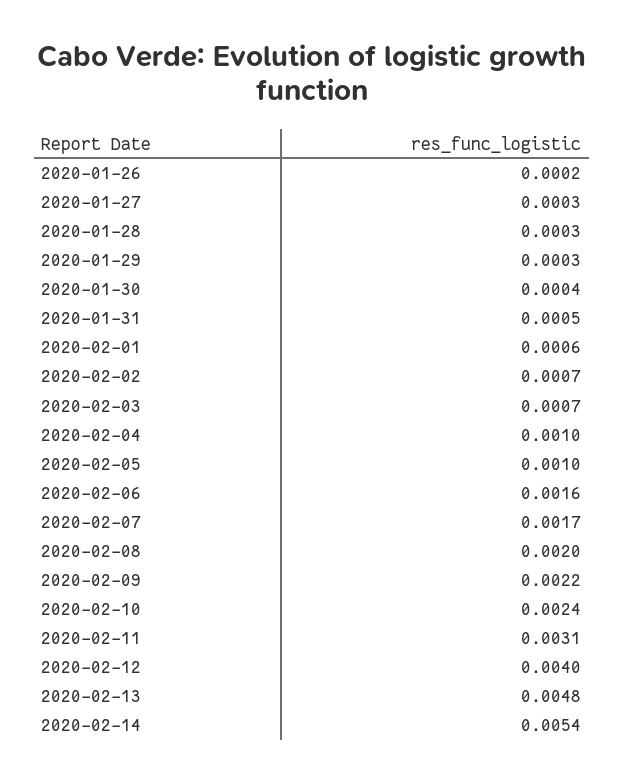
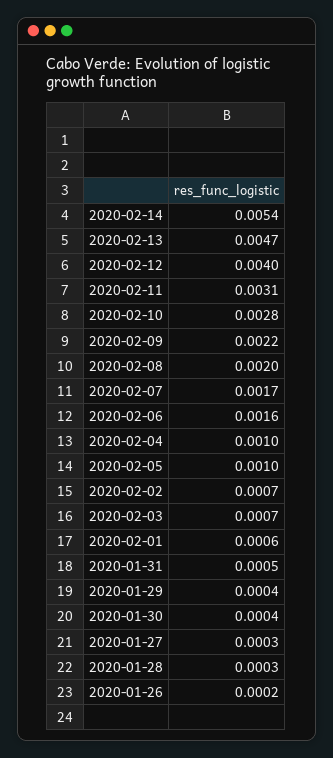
  {
    "2020-01-26": 0.0002,
    "2020-01-27": 0.0003,
    "2020-01-28": 0.0003,
-   "2020-01-29": 0.0003,
+   "2020-01-29": 0.0004,
    "2020-01-30": 0.0004,
    "2020-01-31": 0.0005,
    "2020-02-01": 0.0006,
    "2020-02-02": 0.0007,
    "2020-02-03": 0.0007,
    "2020-02-04": 0.001,
    "2020-02-05": 0.001,
    "2020-02-06": 0.0016,
    "2020-02-07": 0.0017,
    "2020-02-08": 0.002,
    "2020-02-09": 0.0022,
-   "2020-02-10": 0.0024,
+   "2020-02-10": 0.0028,
    "2020-02-11": 0.0031,
    "2020-02-12": 0.004,
-   "2020-02-13": 0.0048,
+   "2020-02-13": 0.0047,
    "2020-02-14": 0.0054
  }

